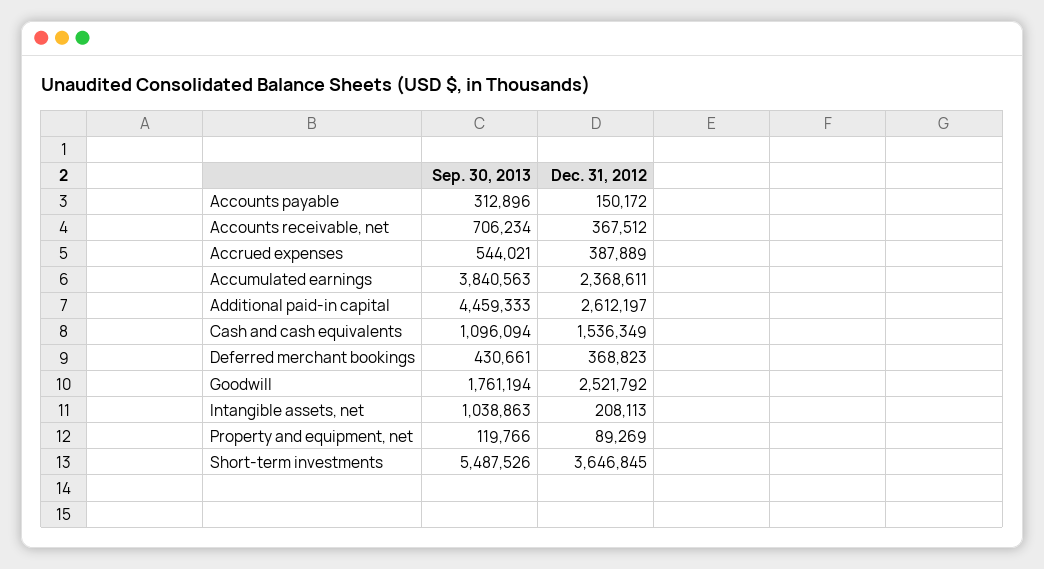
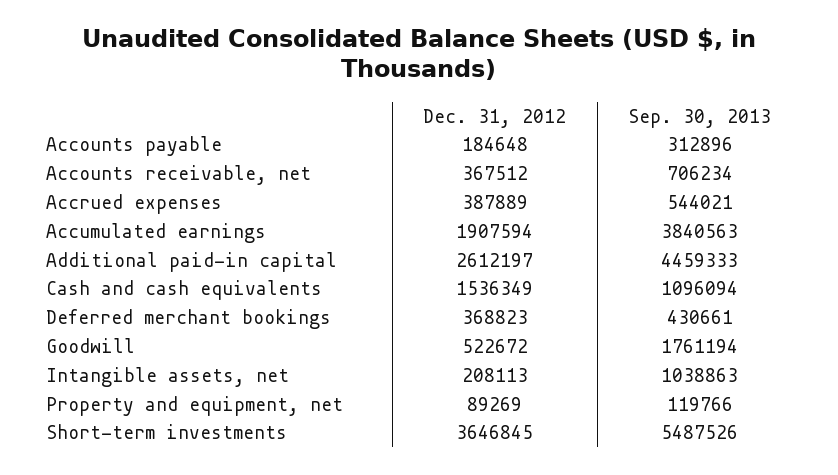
  {
    "Sep. 30, 2013": {
      "Accounts payable": 312896,
      "Accounts receivable, net": 706234,
      "Accrued expenses": 544021,
      "Accumulated earnings": 3840563,
      "Additional paid-in capital": 4459333,
      "Cash and cash equivalents": 1096094,
      "Deferred merchant bookings": 430661,
      "Goodwill": 1761194,
      "Intangible assets, net": 1038863,
      "Property and equipment, net": 119766,
      "Short-term investments": 5487526
    },
    "Dec. 31, 2012": {
-     "Accounts payable": 150172,
+     "Accounts payable": 184648,
      "Accounts receivable, net": 367512,
      "Accrued expenses": 387889,
-     "Accumulated earnings": 2368611,
+     "Accumulated earnings": 1907594,
      "Additional paid-in capital": 2612197,
      "Cash and cash equivalents": 1536349,
      "Deferred merchant bookings": 368823,
-     "Goodwill": 2521792,
+     "Goodwill": 522672,
      "Intangible assets, net": 208113,
      "Property and equipment, net": 89269,
      "Short-term investments": 3646845
    }
  }

